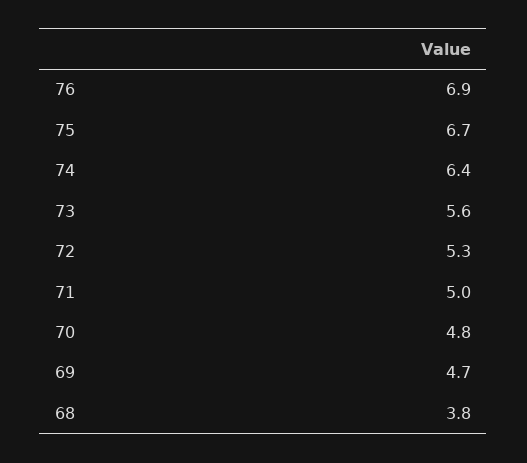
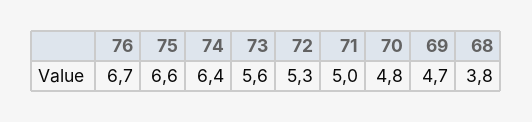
  {
-   "76": 6.9,
+   "76": 6.7,
-   "75": 6.7,
+   "75": 6.6,
    "74": 6.4,
    "73": 5.6,
    "72": 5.3,
    "71": 5,
    "70": 4.8,
    "69": 4.7,
    "68": 3.8
  }

